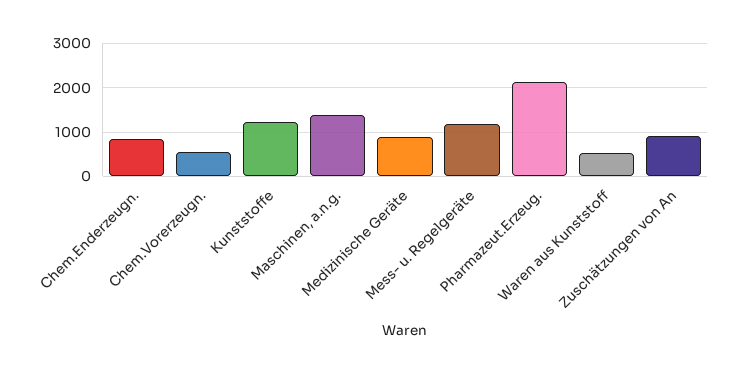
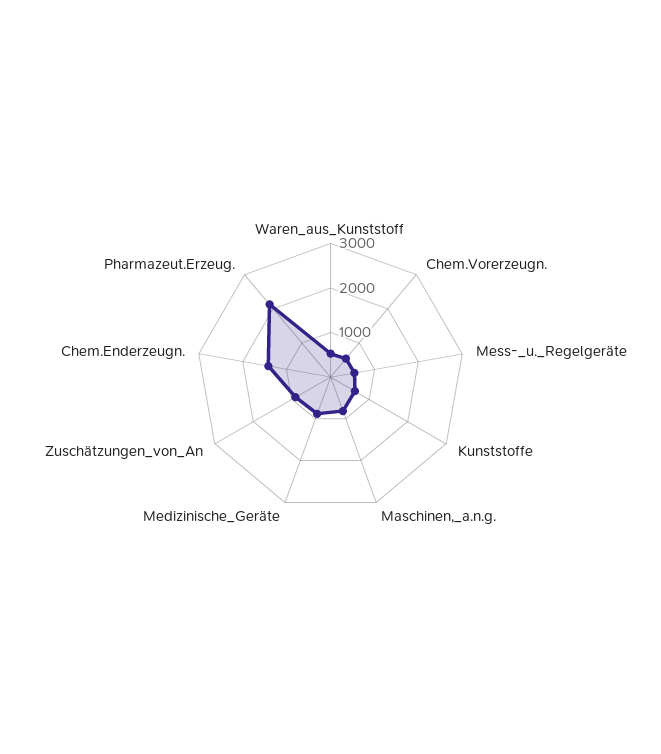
  {
-   "Chem.Enderzeugn.": 800,
+   "Chem.Enderzeugn.": 1400,
    "Chem.Vorerzeugn.": 600,
-   "Kunststoffe": 1200,
+   "Kunststoffe": 600,
-   "Maschinen, a.n.g.": 1400,
+   "Maschinen, a.n.g.": 800,
    "Medizinische Geräte": 800,
-   "Mess- u. Regelgeräte": 1200,
+   "Mess- u. Regelgeräte": 600,
    "Pharmazeut.Erzeug.": 2200,
    "Waren aus Kunststoff": 600,
    "Zuschätzungen von An": 1000
  }

